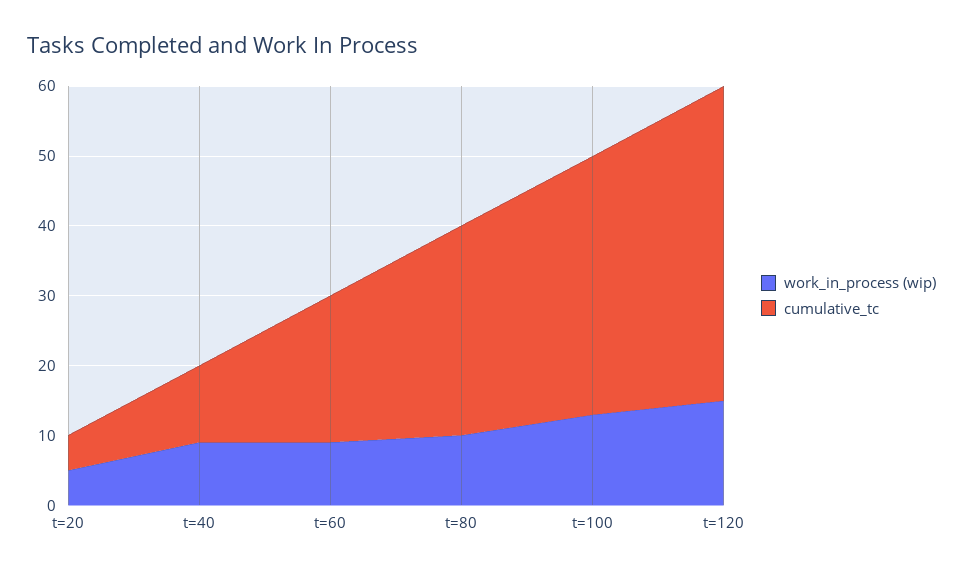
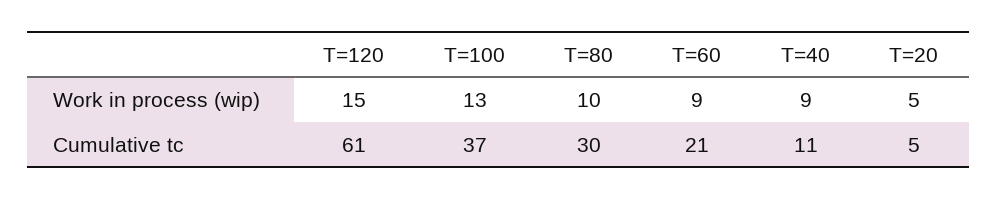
  {
    "work_in_process (wip)": {
      "t=20": 5,
      "t=40": 9,
      "t=60": 9,
      "t=80": 10,
      "t=100": 13,
      "t=120": 15
    },
    "cumulative_tc": {
      "t=20": 5,
      "t=40": 11,
      "t=60": 21,
      "t=80": 30,
      "t=100": 37,
-     "t=120": 45
+     "t=120": 61
    }
  }

